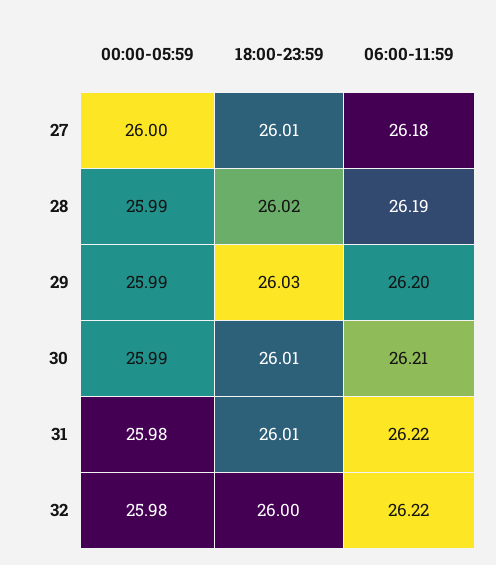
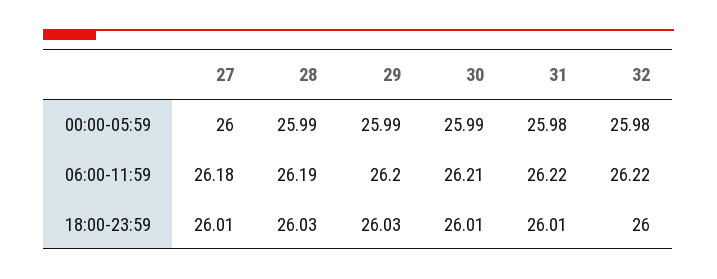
  {
    "00:00-05:59": {
      "27": 26,
      "28": 25.99,
      "29": 25.99,
      "30": 25.99,
      "31": 25.98,
      "32": 25.98
    },
    "18:00-23:59": {
      "27": 26.01,
-     "28": 26.02,
+     "28": 26.03,
      "29": 26.03,
      "30": 26.01,
      "31": 26.01,
      "32": 26
    },
    "06:00-11:59": {
      "27": 26.18,
      "28": 26.19,
      "29": 26.2,
      "30": 26.21,
      "31": 26.22,
      "32": 26.22
    }
  }

